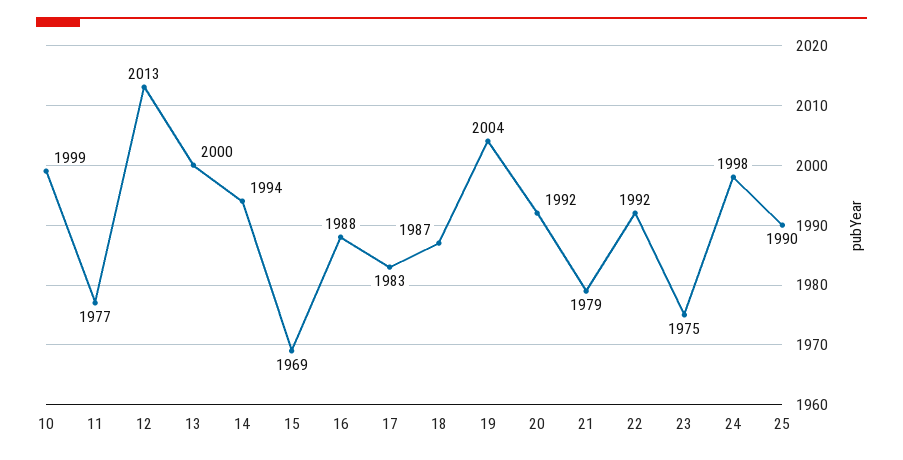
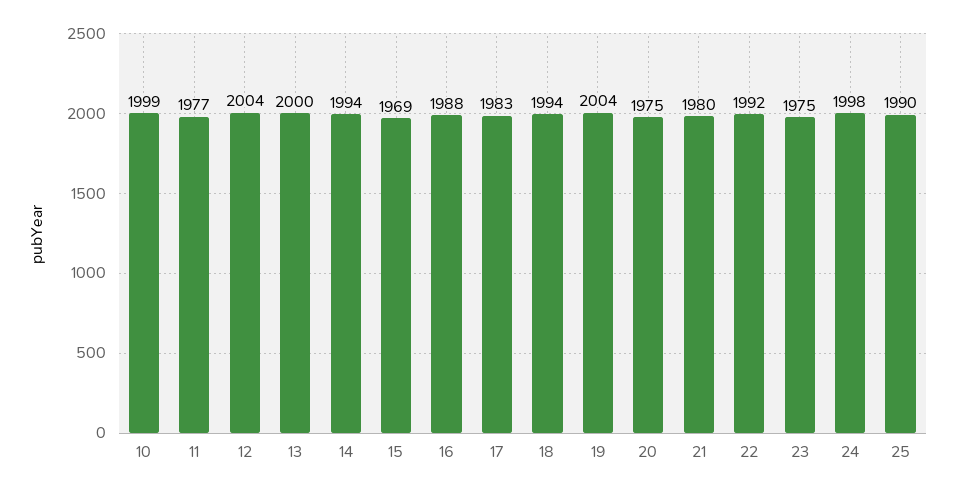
  {
    "10": 1999,
    "11": 1977,
-   "12": 2013,
+   "12": 2004,
    "13": 2000,
    "14": 1994,
    "15": 1969,
    "16": 1988,
    "17": 1983,
-   "18": 1987,
+   "18": 1994,
    "19": 2004,
-   "20": 1992,
+   "20": 1975,
-   "21": 1979,
+   "21": 1980,
    "22": 1992,
    "23": 1975,
    "24": 1998,
    "25": 1990
  }

